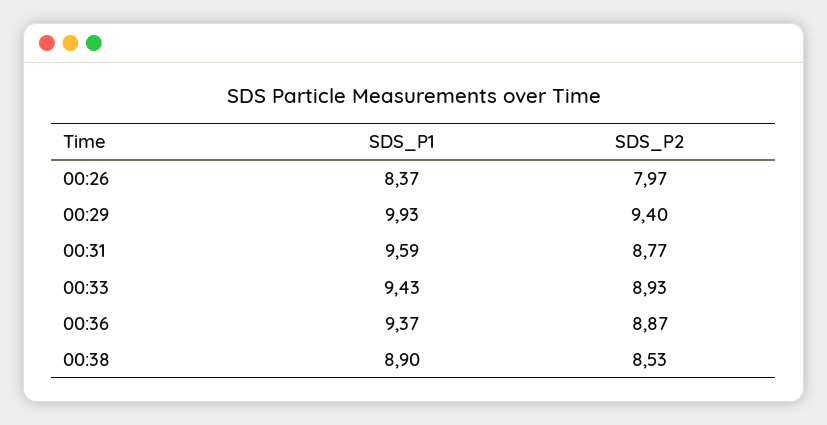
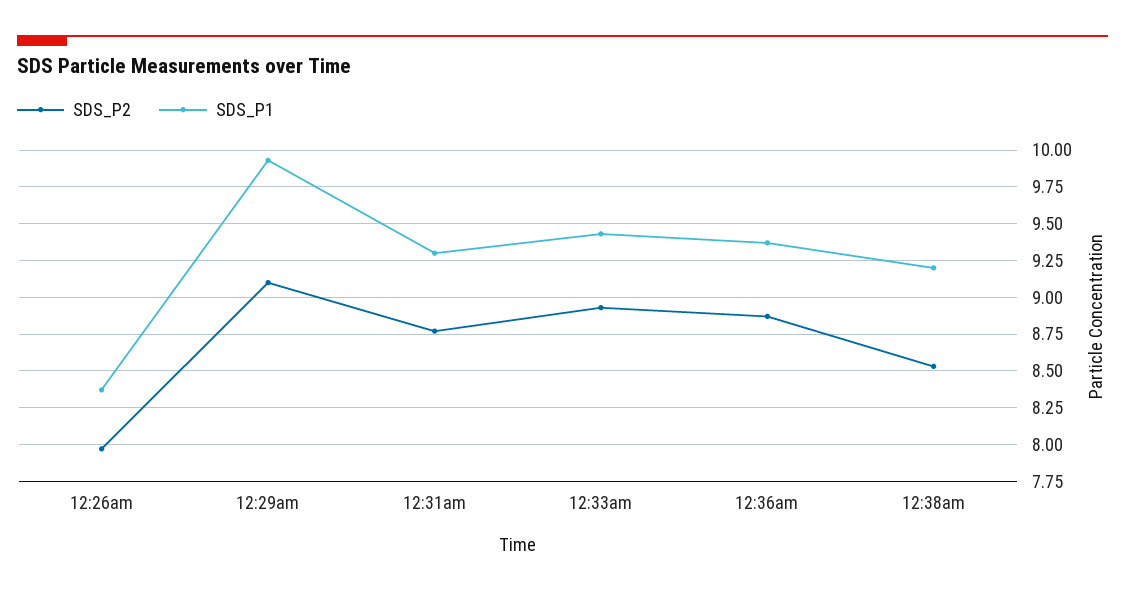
  {
    "SDS_P1": {
      "00:26": 8.37,
      "00:29": 9.93,
-     "00:31": 9.59,
+     "00:31": 9.3,
      "00:33": 9.43,
      "00:36": 9.37,
-     "00:38": 8.9
+     "00:38": 9.2
    },
    "SDS_P2": {
      "00:26": 7.97,
-     "00:29": 9.4,
+     "00:29": 9.1,
      "00:31": 8.77,
      "00:33": 8.93,
      "00:36": 8.87,
      "00:38": 8.53
    }
  }

